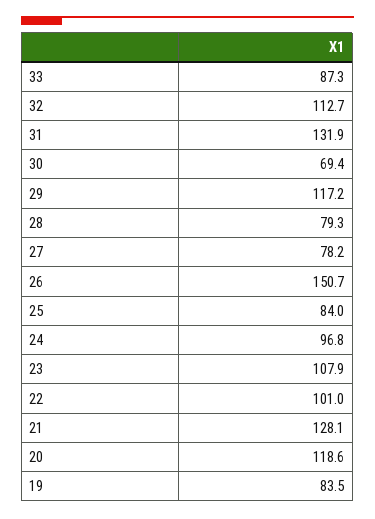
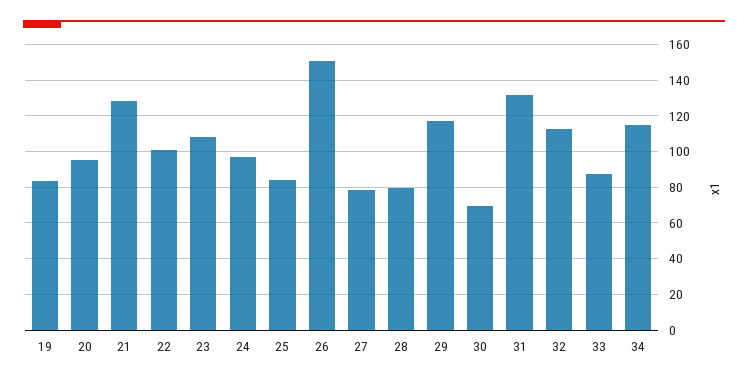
  {
    "33": 87.3,
    "32": 112.7,
    "31": 131.9,
    "30": 69.4,
    "29": 117.2,
    "28": 79.3,
    "27": 78.2,
    "26": 150.7,
    "25": 84,
    "24": 96.8,
    "23": 107.9,
    "22": 101,
    "21": 128.1,
-   "20": 118.6,
+   "20": 95,
-   "19": 83.5
+   "19": 83.5,
+   "34": 115
  }

